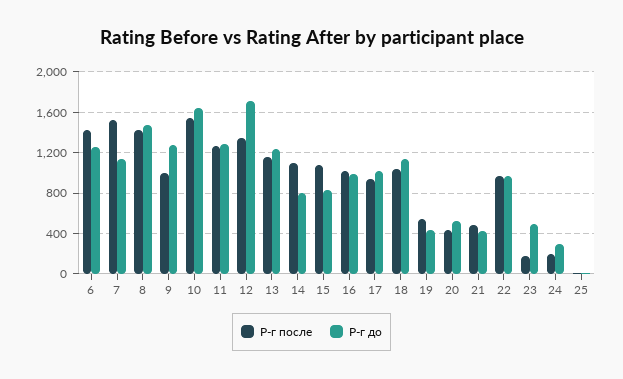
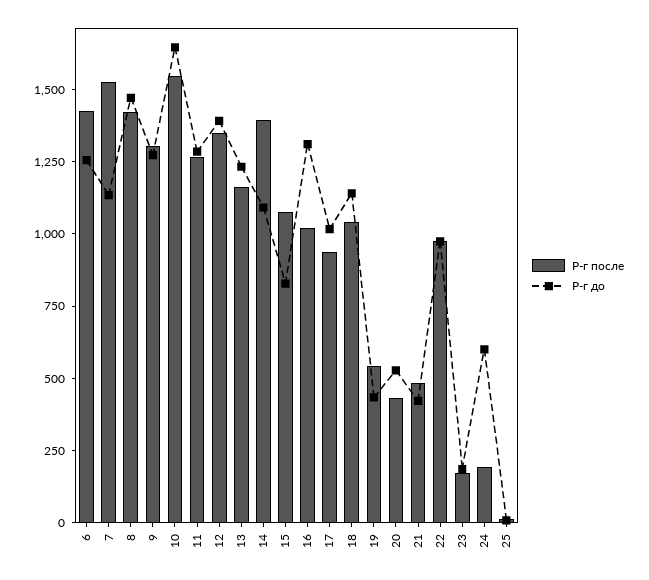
  {
    "Р-г после": {
      "6": 1450,
      "7": 1550,
      "8": 1400,
-     "9": 1000,
+     "9": 1300,
      "10": 1550,
      "11": 1250,
      "12": 1350,
      "13": 1150,
-     "14": 1100,
+     "14": 1400,
      "15": 1100,
      "16": 1000,
      "17": 950,
      "18": 1050,
      "19": 550,
      "20": 450,
      "21": 500,
      "22": 950,
      "23": 150,
      "24": 200,
      "25": 0
    },
    "Р-г до": {
      "6": 1250,
      "7": 1150,
      "8": 1450,
      "9": 1250,
      "10": 1650,
      "11": 1300,
-     "12": 1700,
+     "12": 1400,
      "13": 1250,
-     "14": 800,
+     "14": 1100,
      "15": 850,
-     "16": 1000,
+     "16": 1300,
      "17": 1000,
      "18": 1150,
      "19": 450,
      "20": 550,
      "21": 400,
      "22": 950,
-     "23": 500,
+     "23": 200,
-     "24": 300,
+     "24": 600,
      "25": 0
    }
  }

